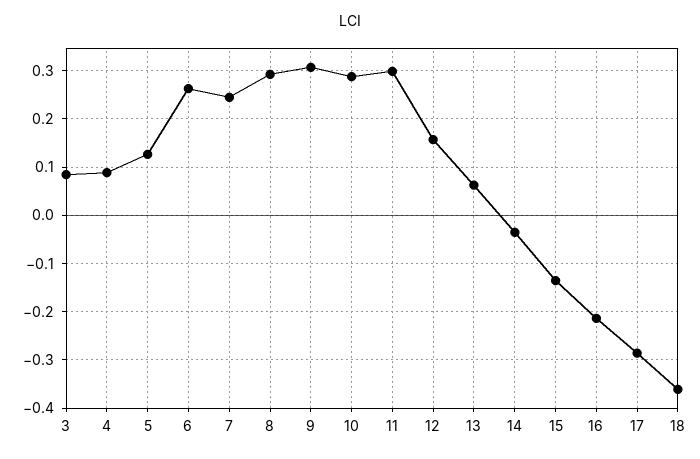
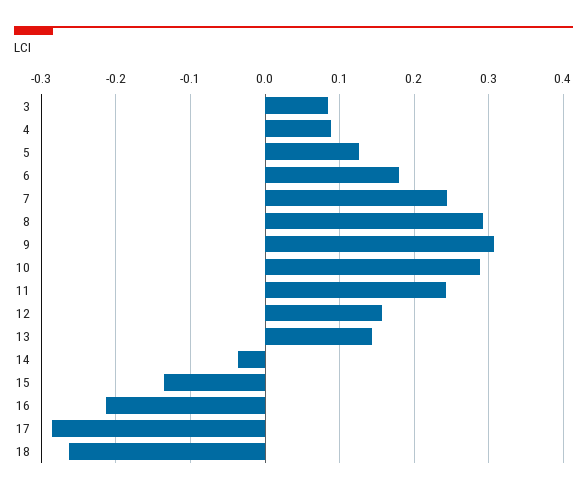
  {
    "3": 0.08,
    "4": 0.09,
    "5": 0.13,
-   "6": 0.26,
+   "6": 0.18,
    "7": 0.24,
    "8": 0.29,
    "9": 0.31,
    "10": 0.29,
-   "11": 0.3,
+   "11": 0.24,
    "12": 0.16,
-   "13": 0.06,
+   "13": 0.14,
    "14": -0.04,
    "15": -0.14,
    "16": -0.21,
    "17": -0.29,
-   "18": -0.36
+   "18": -0.26
  }

